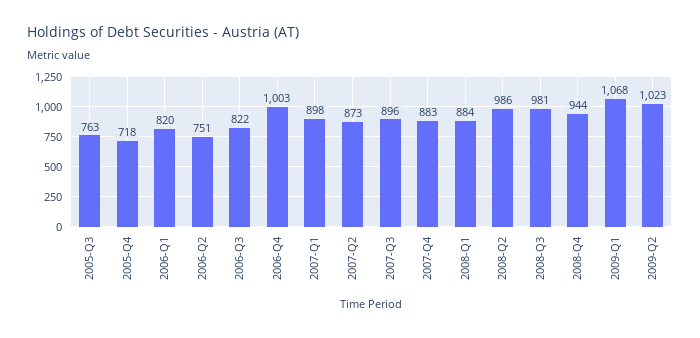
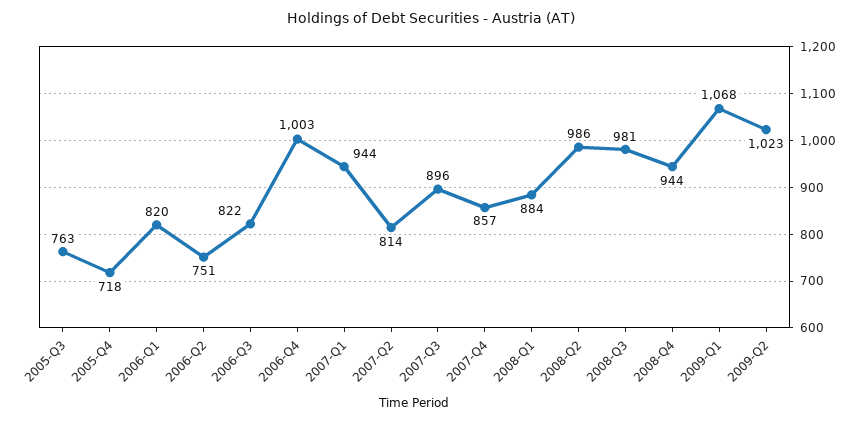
  {
    "2005-Q3": 763,
    "2005-Q4": 718,
    "2006-Q1": 820,
    "2006-Q2": 751,
    "2006-Q3": 822,
    "2006-Q4": 1003,
-   "2007-Q1": 898,
+   "2007-Q1": 944,
-   "2007-Q2": 873,
+   "2007-Q2": 814,
    "2007-Q3": 896,
-   "2007-Q4": 883,
+   "2007-Q4": 857,
    "2008-Q1": 884,
    "2008-Q2": 986,
    "2008-Q3": 981,
    "2008-Q4": 944,
    "2009-Q1": 1068,
    "2009-Q2": 1023
  }

